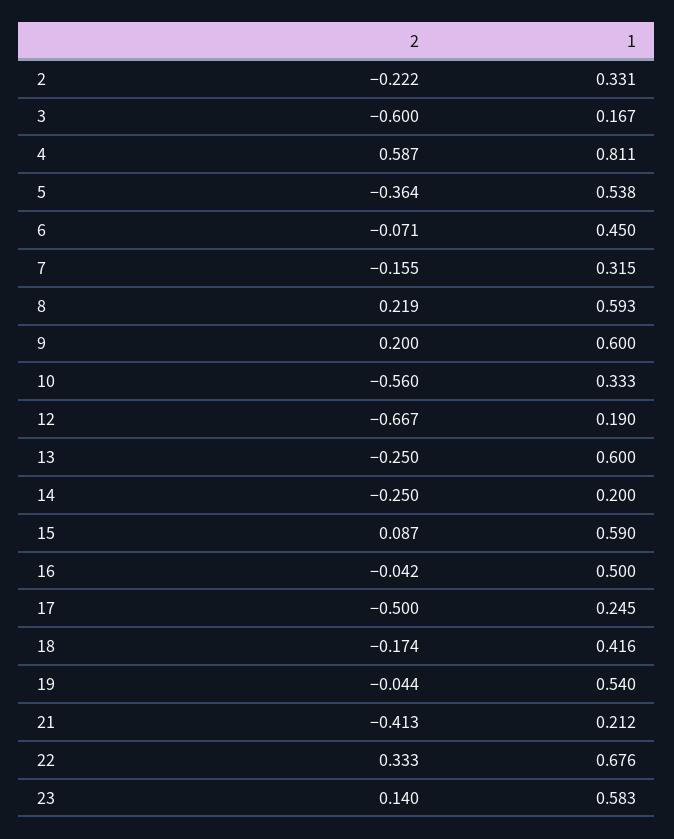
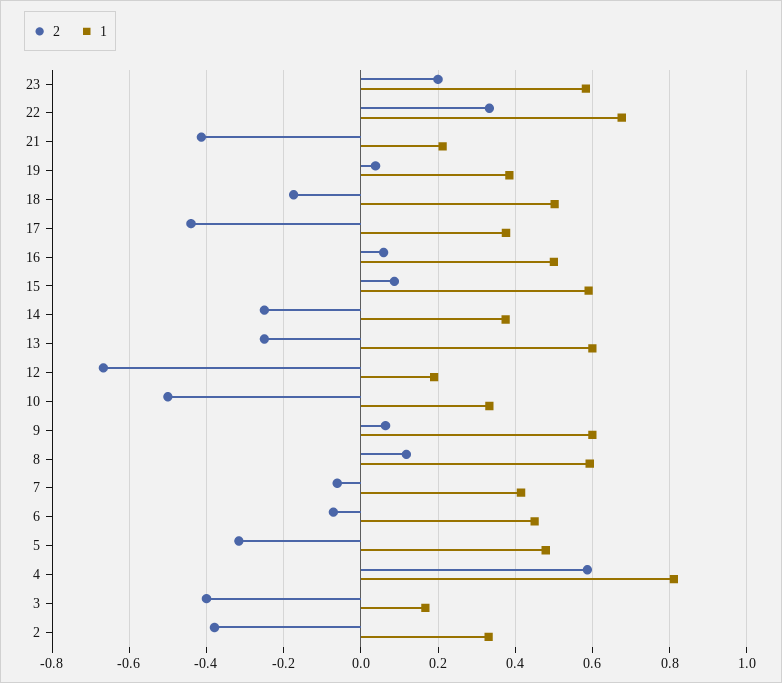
  {
    "2": {
-     "2": -0.222,
+     "2": -0.38,
-     "3": -0.6,
+     "3": -0.4,
      "4": 0.587,
-     "5": -0.364,
+     "5": -0.32,
      "6": -0.071,
-     "7": -0.155,
+     "7": -0.06,
-     "8": 0.219,
+     "8": 0.12,
-     "9": 0.2,
+     "9": 0.06,
-     "10": -0.56,
+     "10": -0.5,
      "12": -0.667,
      "13": -0.25,
      "14": -0.25,
      "15": 0.087,
-     "16": -0.042,
+     "16": 0.06,
-     "17": -0.5,
+     "17": -0.44,
      "18": -0.174,
-     "19": -0.044,
+     "19": 0.04,
      "21": -0.413,
      "22": 0.333,
-     "23": 0.14
+     "23": 0.2
    },
    "1": {
      "2": 0.331,
      "3": 0.167,
      "4": 0.811,
-     "5": 0.538,
+     "5": 0.48,
      "6": 0.45,
-     "7": 0.315,
+     "7": 0.42,
      "8": 0.593,
      "9": 0.6,
      "10": 0.333,
      "12": 0.19,
      "13": 0.6,
-     "14": 0.2,
+     "14": 0.38,
      "15": 0.59,
      "16": 0.5,
-     "17": 0.245,
+     "17": 0.38,
-     "18": 0.416,
+     "18": 0.5,
-     "19": 0.54,
+     "19": 0.38,
      "21": 0.212,
      "22": 0.676,
      "23": 0.583
    }
  }

